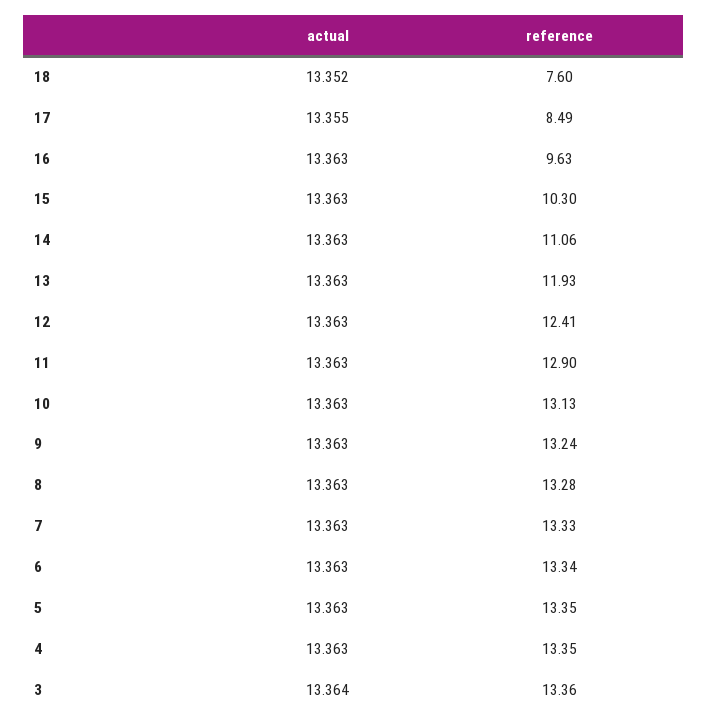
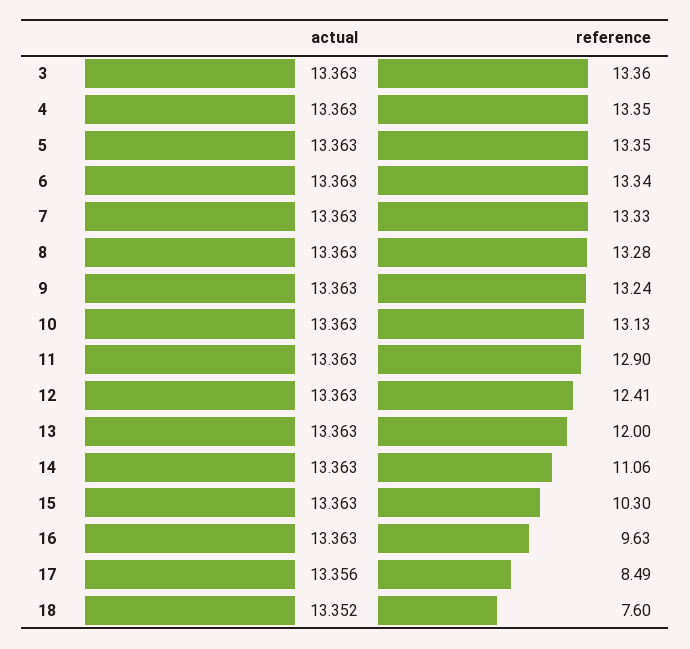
  {
    "actual": {
      "18": 13.352,
-     "17": 13.355,
+     "17": 13.356,
      "16": 13.363,
      "15": 13.363,
      "14": 13.363,
      "13": 13.363,
      "12": 13.363,
      "11": 13.363,
      "10": 13.363,
      "9": 13.363,
      "8": 13.363,
      "7": 13.363,
      "6": 13.363,
      "5": 13.363,
      "4": 13.363,
-     "3": 13.364
+     "3": 13.363
    },
    "reference": {
      "18": 7.6,
      "17": 8.49,
      "16": 9.63,
      "15": 10.3,
      "14": 11.06,
-     "13": 11.93,
+     "13": 12,
      "12": 12.41,
      "11": 12.9,
      "10": 13.13,
      "9": 13.24,
      "8": 13.28,
      "7": 13.33,
      "6": 13.34,
      "5": 13.35,
      "4": 13.35,
      "3": 13.36
    }
  }

